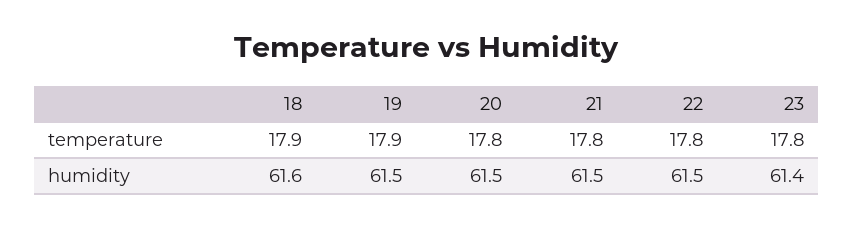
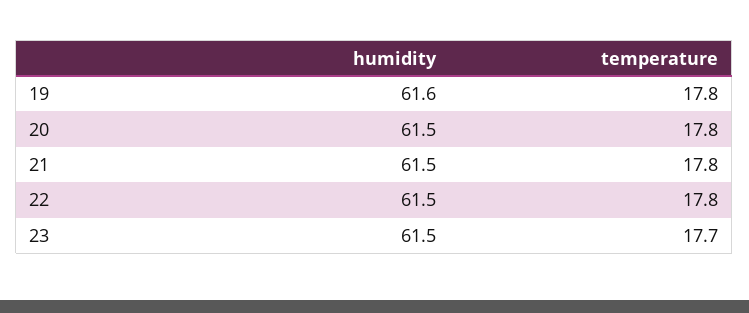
  {
-   "18": {
-     "temperature": 17.9,
-     "humidity": 61.6
-   },
    "19": {
-     "temperature": 17.9,
+     "temperature": 17.8,
-     "humidity": 61.5
+     "humidity": 61.6
    },
    "20": {
      "temperature": 17.8,
      "humidity": 61.5
    },
    "21": {
      "temperature": 17.8,
      "humidity": 61.5
    },
    "22": {
      "temperature": 17.8,
      "humidity": 61.5
    },
    "23": {
-     "temperature": 17.8,
+     "temperature": 17.7,
-     "humidity": 61.4
+     "humidity": 61.5
    }
  }

